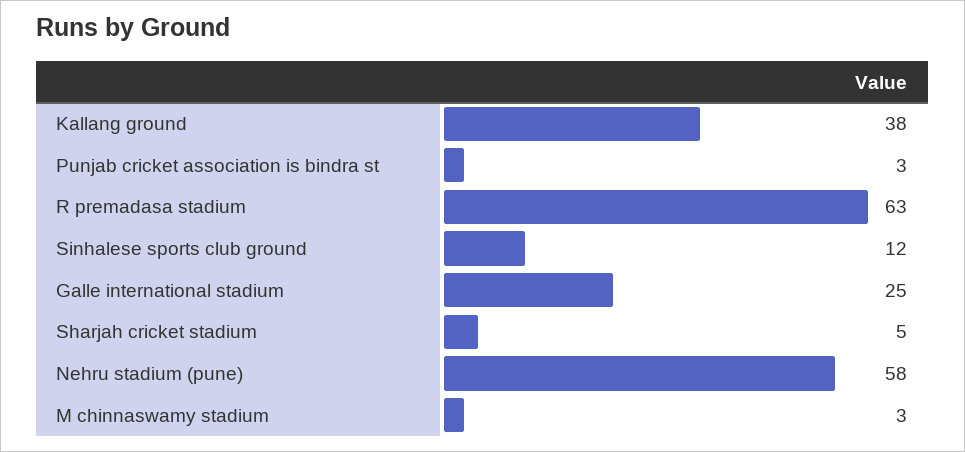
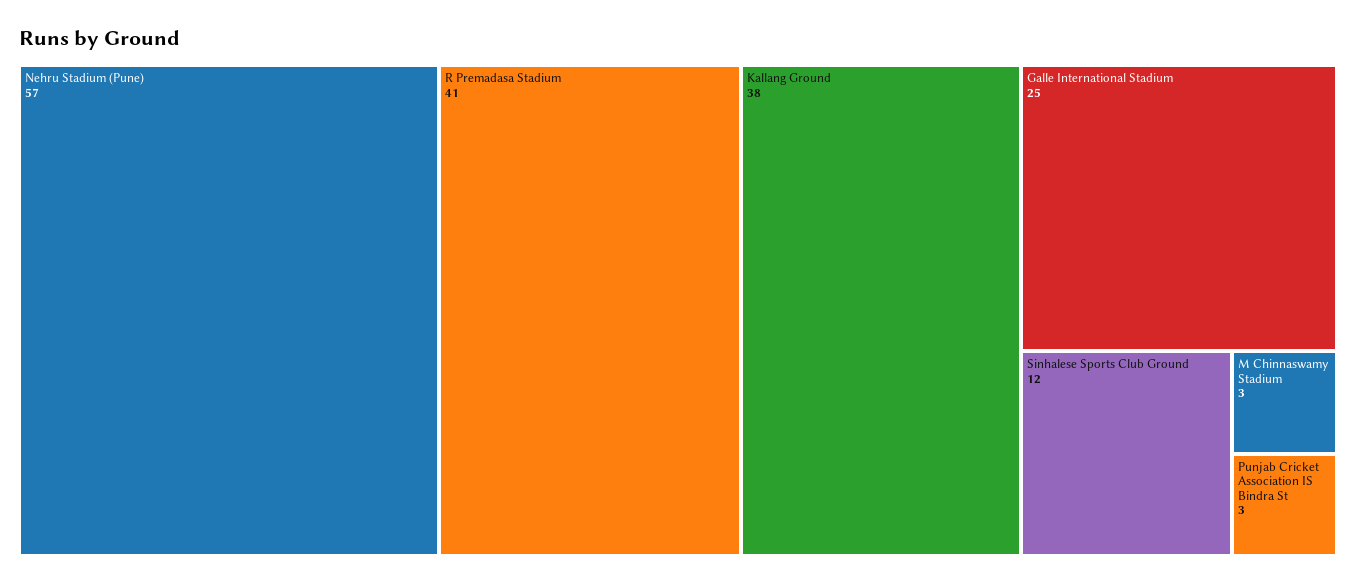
  {
    "Kallang ground": 38,
    "Punjab cricket association is bindra st": 3,
-   "R premadasa stadium": 63,
+   "R premadasa stadium": 41,
    "Sinhalese sports club ground": 12,
    "Galle international stadium": 25,
-   "Sharjah cricket stadium": 5,
-   "Nehru stadium (pune)": 58,
+   "Nehru stadium (pune)": 57,
    "M chinnaswamy stadium": 3
  }

